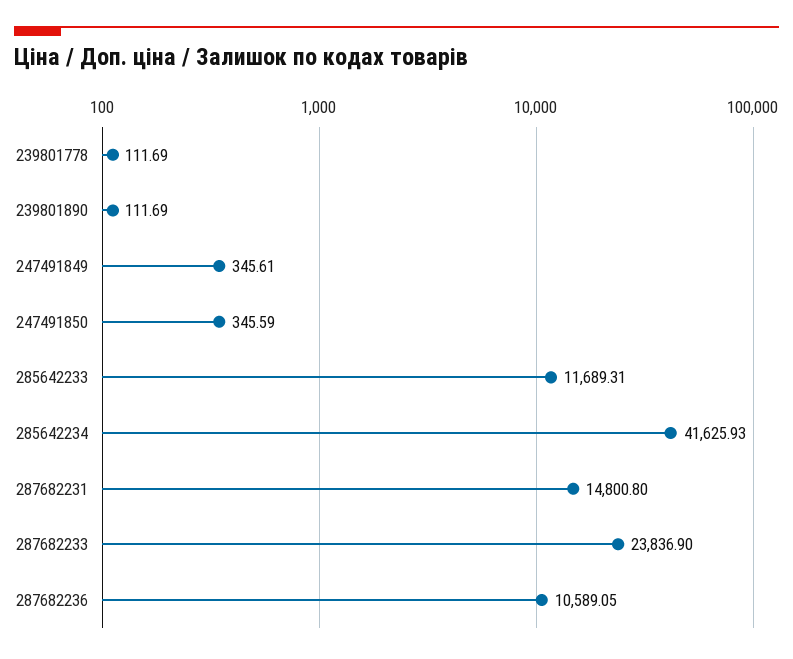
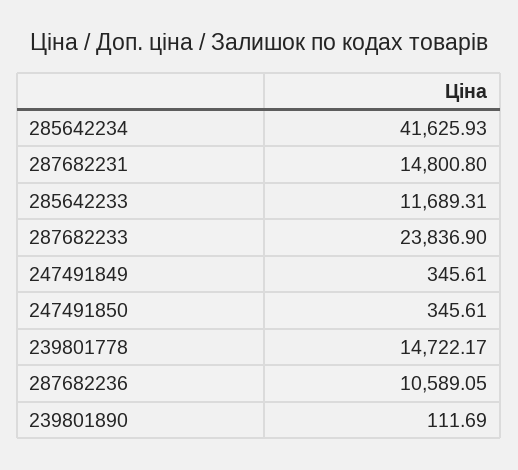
  {
-   "239801778": 111.69,
+   "239801778": 14722.17,
    "239801890": 111.69,
    "247491849": 345.61,
-   "247491850": 345.59,
+   "247491850": 345.61,
    "285642233": 11689.31,
    "285642234": 41625.93,
    "287682231": 14800.8,
    "287682233": 23836.9,
    "287682236": 10589.05
  }

